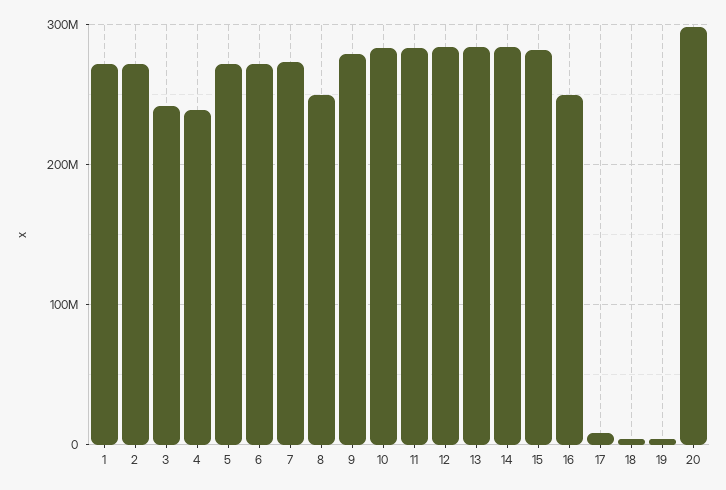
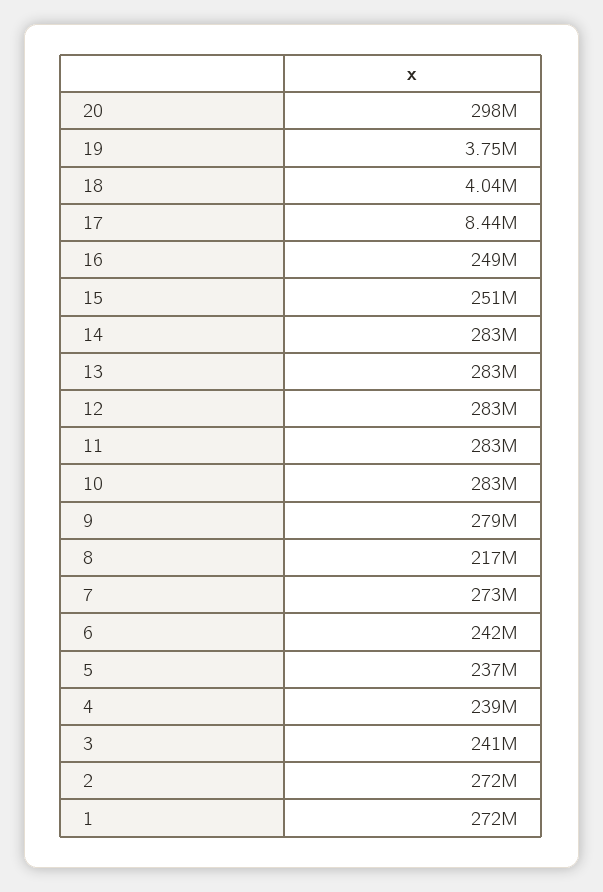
  {
    "1": 272000000,
    "2": 272000000,
    "3": 241000000,
    "4": 239000000,
-   "5": 270000000,
+   "5": 237000000,
-   "6": 270000000,
+   "6": 242000000,
    "7": 273000000,
-   "8": 250000000,
+   "8": 217000000,
    "9": 279000000,
    "10": 283000000,
    "11": 283000000,
    "12": 283000000,
    "13": 283000000,
    "14": 283000000,
-   "15": 280000000,
+   "15": 251000000,
    "16": 249000000,
    "17": 8440000,
    "18": 4040000,
    "19": 3750000,
    "20": 298000000
  }

